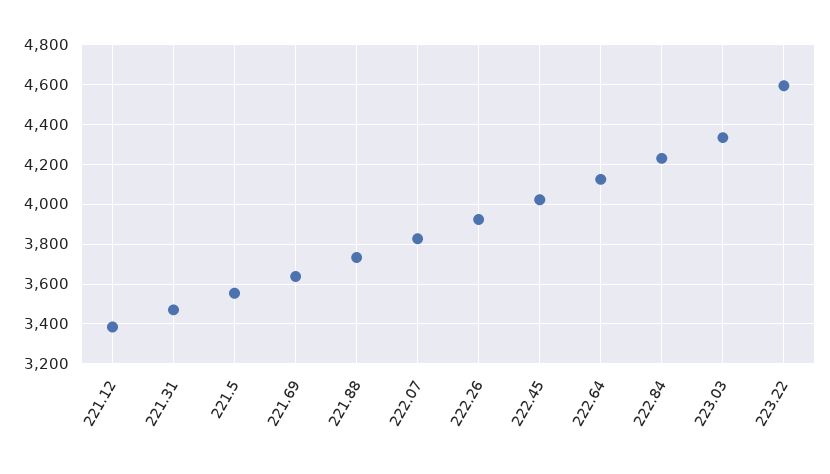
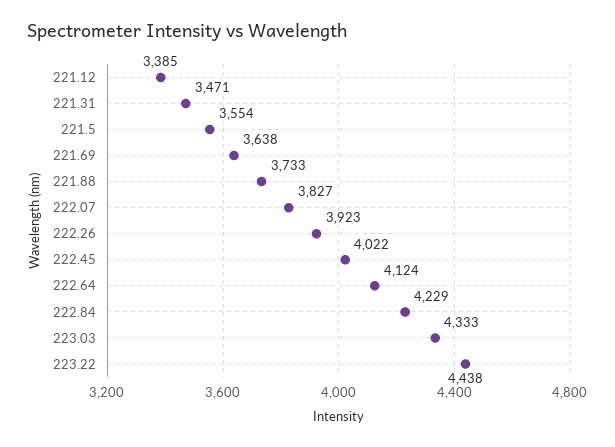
  {
    "221.12": 3385,
    "221.31": 3471,
    "221.5": 3554,
    "221.69": 3638,
    "221.88": 3733,
    "222.07": 3827,
    "222.26": 3923,
    "222.45": 4022,
    "222.64": 4124,
    "222.84": 4229,
    "223.03": 4333,
-   "223.22": 4600
+   "223.22": 4438
  }

